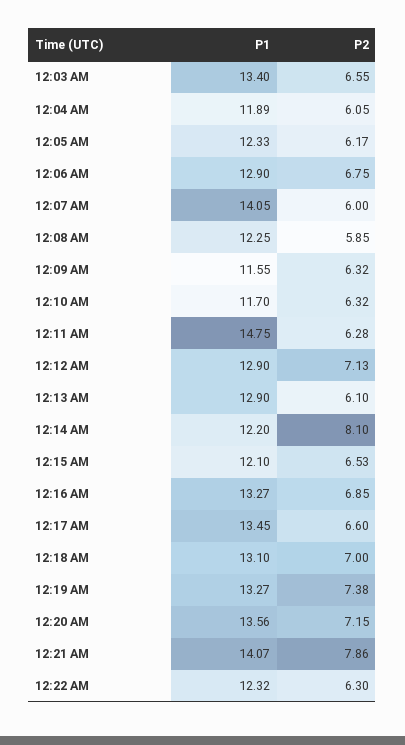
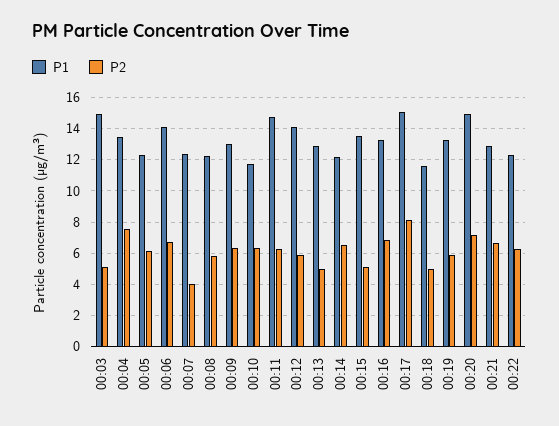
  {
    "P1": {
-     "12:03 AM": 13.4,
+     "12:03 AM": 15,
-     "12:04 AM": 11.89,
+     "12:04 AM": 13.5,
      "12:05 AM": 12.33,
-     "12:06 AM": 12.9,
+     "12:06 AM": 14,
-     "12:07 AM": 14.05,
+     "12:07 AM": 12.5,
      "12:08 AM": 12.25,
-     "12:09 AM": 11.55,
+     "12:09 AM": 13,
      "12:10 AM": 11.7,
      "12:11 AM": 14.75,
-     "12:12 AM": 12.9,
+     "12:12 AM": 14,
      "12:13 AM": 12.9,
      "12:14 AM": 12.2,
-     "12:15 AM": 12.1,
+     "12:15 AM": 13.5,
      "12:16 AM": 13.27,
-     "12:17 AM": 13.45,
+     "12:17 AM": 15,
-     "12:18 AM": 13.1,
+     "12:18 AM": 11.5,
      "12:19 AM": 13.27,
-     "12:20 AM": 13.56,
+     "12:20 AM": 15,
-     "12:21 AM": 14.07,
+     "12:21 AM": 13,
      "12:22 AM": 12.32
    },
    "P2": {
-     "12:03 AM": 6.55,
+     "12:03 AM": 5,
-     "12:04 AM": 6.05,
+     "12:04 AM": 7.5,
      "12:05 AM": 6.17,
      "12:06 AM": 6.75,
-     "12:07 AM": 6,
+     "12:07 AM": 4,
      "12:08 AM": 5.85,
      "12:09 AM": 6.32,
      "12:10 AM": 6.32,
      "12:11 AM": 6.28,
-     "12:12 AM": 7.13,
+     "12:12 AM": 6,
-     "12:13 AM": 6.1,
+     "12:13 AM": 5,
-     "12:14 AM": 8.1,
+     "12:14 AM": 6.5,
-     "12:15 AM": 6.53,
+     "12:15 AM": 5,
      "12:16 AM": 6.85,
-     "12:17 AM": 6.6,
+     "12:17 AM": 8,
-     "12:18 AM": 7,
+     "12:18 AM": 5,
-     "12:19 AM": 7.38,
+     "12:19 AM": 6,
      "12:20 AM": 7.15,
-     "12:21 AM": 7.86,
+     "12:21 AM": 6.5,
      "12:22 AM": 6.3
    }
  }

